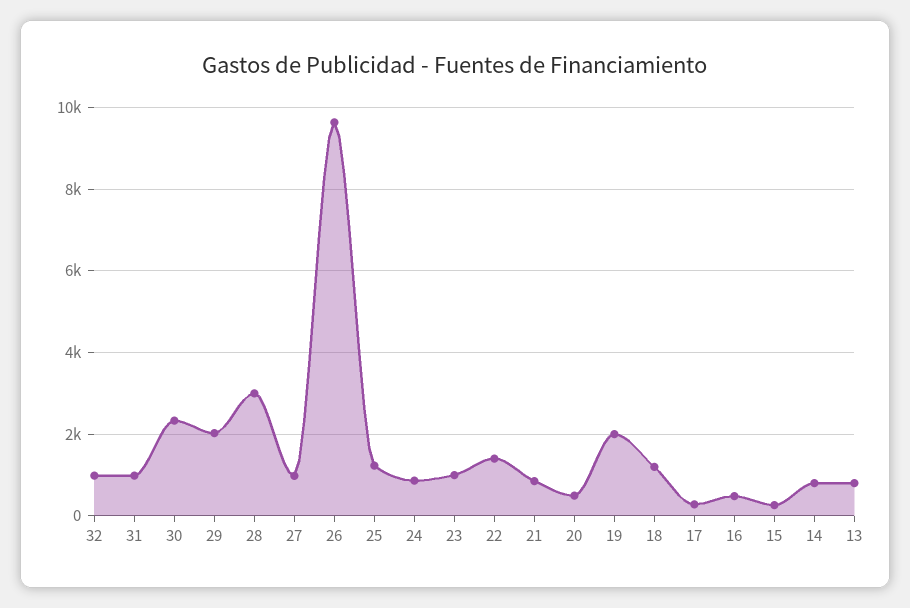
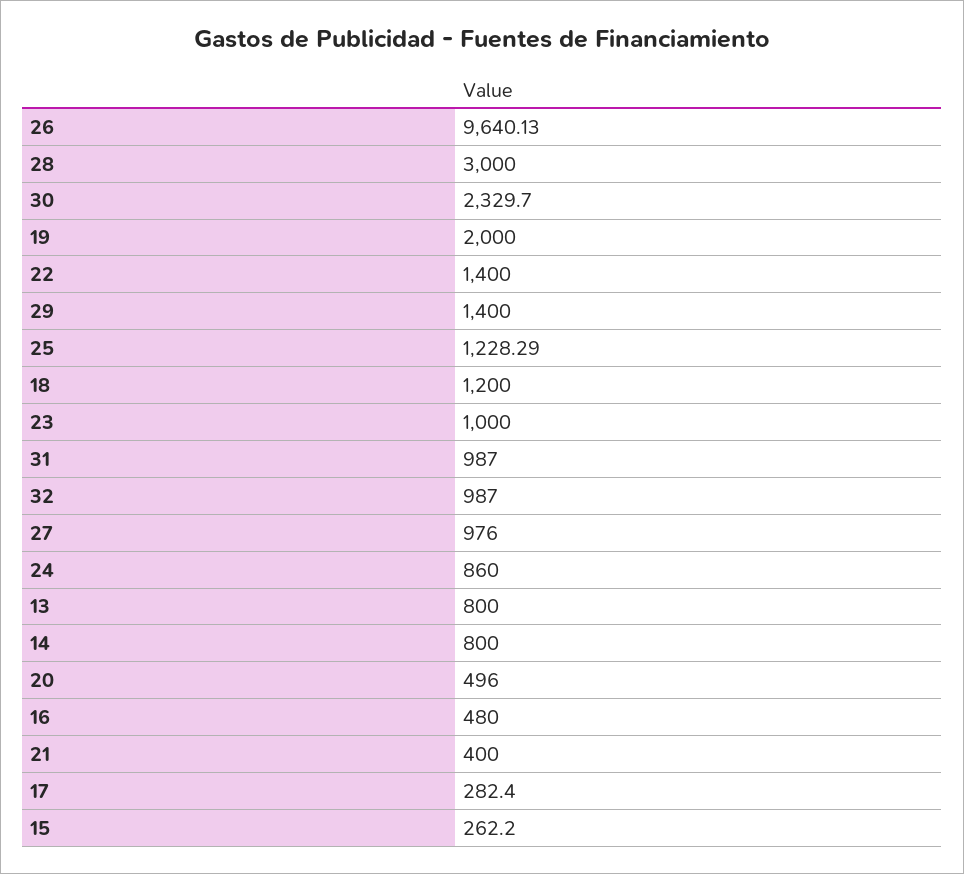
  {
    "32": 987,
    "31": 987,
    "30": 2329.7,
-   "29": 2000,
+   "29": 1400,
    "28": 3000,
    "27": 976,
    "26": 9640.13,
    "25": 1228.29,
    "24": 860,
    "23": 1000,
    "22": 1400,
-   "21": 800,
+   "21": 400,
    "20": 496,
    "19": 2000,
    "18": 1200,
    "17": 282.4,
    "16": 480,
    "15": 262.2,
    "14": 800,
    "13": 800
  }

